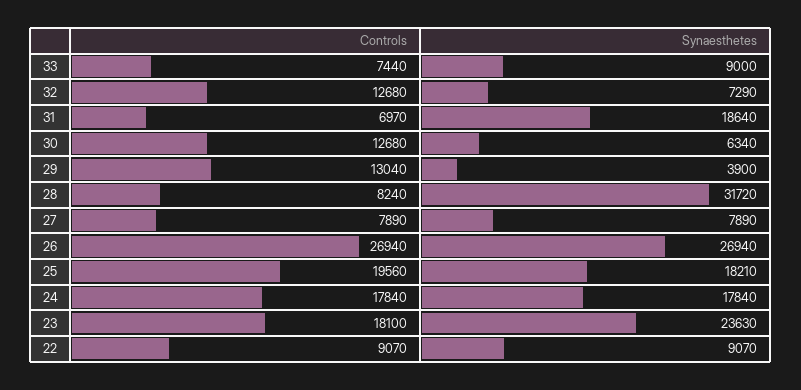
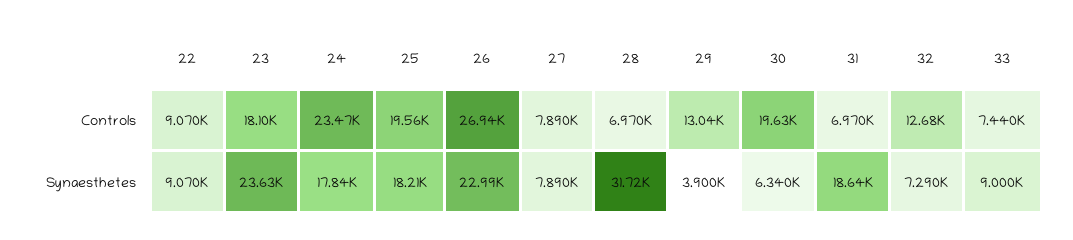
  {
    "Controls": {
      "33": 7440,
      "32": 12680,
      "31": 6970,
-     "30": 12680,
+     "30": 19630,
      "29": 13040,
-     "28": 8240,
+     "28": 6970,
      "27": 7890,
      "26": 26940,
      "25": 19560,
-     "24": 17840,
+     "24": 23470,
      "23": 18100,
      "22": 9070
    },
    "Synaesthetes": {
      "33": 9000,
      "32": 7290,
      "31": 18640,
      "30": 6340,
      "29": 3900,
      "28": 31720,
      "27": 7890,
-     "26": 26940,
+     "26": 22990,
      "25": 18210,
      "24": 17840,
      "23": 23630,
      "22": 9070
    }
  }

